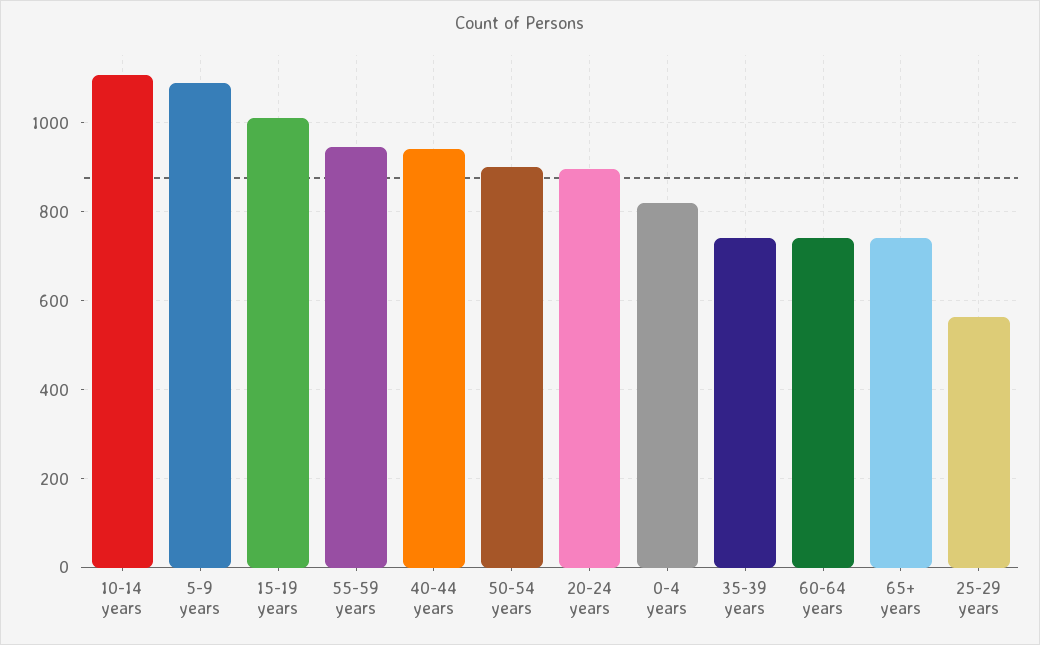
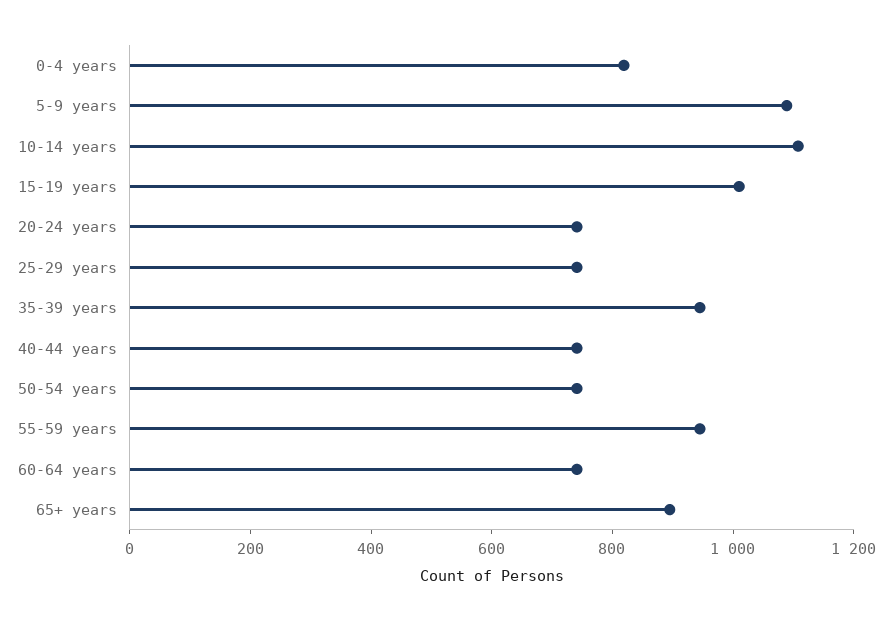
  {
    "10-14 years": 1100,
    "5-9 years": 1080,
    "15-19 years": 1020,
    "55-59 years": 940,
-   "40-44 years": 940,
+   "40-44 years": 750,
-   "50-54 years": 900,
+   "50-54 years": 750,
-   "20-24 years": 900,
+   "20-24 years": 750,
    "0-4 years": 820,
-   "35-39 years": 740,
+   "35-39 years": 950,
    "60-64 years": 740,
-   "65+ years": 740,
+   "65+ years": 900,
-   "25-29 years": 560
+   "25-29 years": 750
  }

